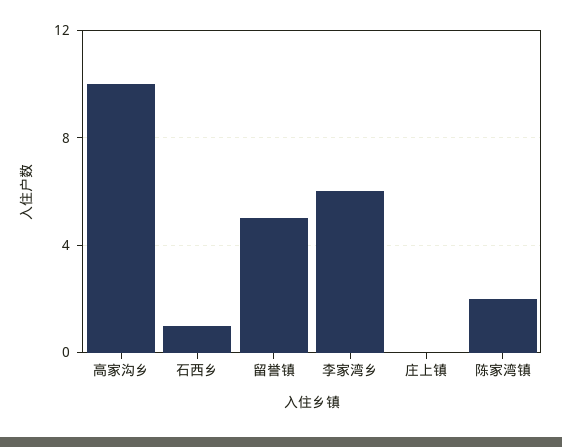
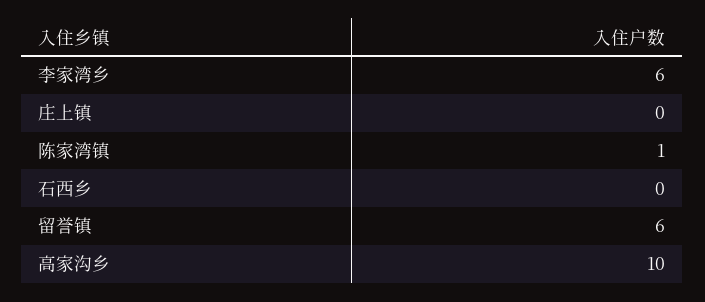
  {
    "高家沟乡": 10,
-   "石西乡": 1,
+   "石西乡": 0,
-   "留誉镇": 5,
+   "留誉镇": 6,
    "李家湾乡": 6,
    "庄上镇": 0,
-   "陈家湾镇": 2
+   "陈家湾镇": 1
  }

